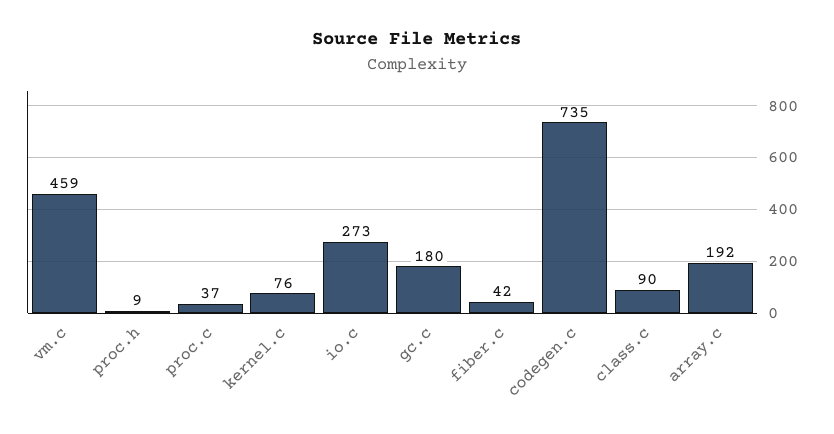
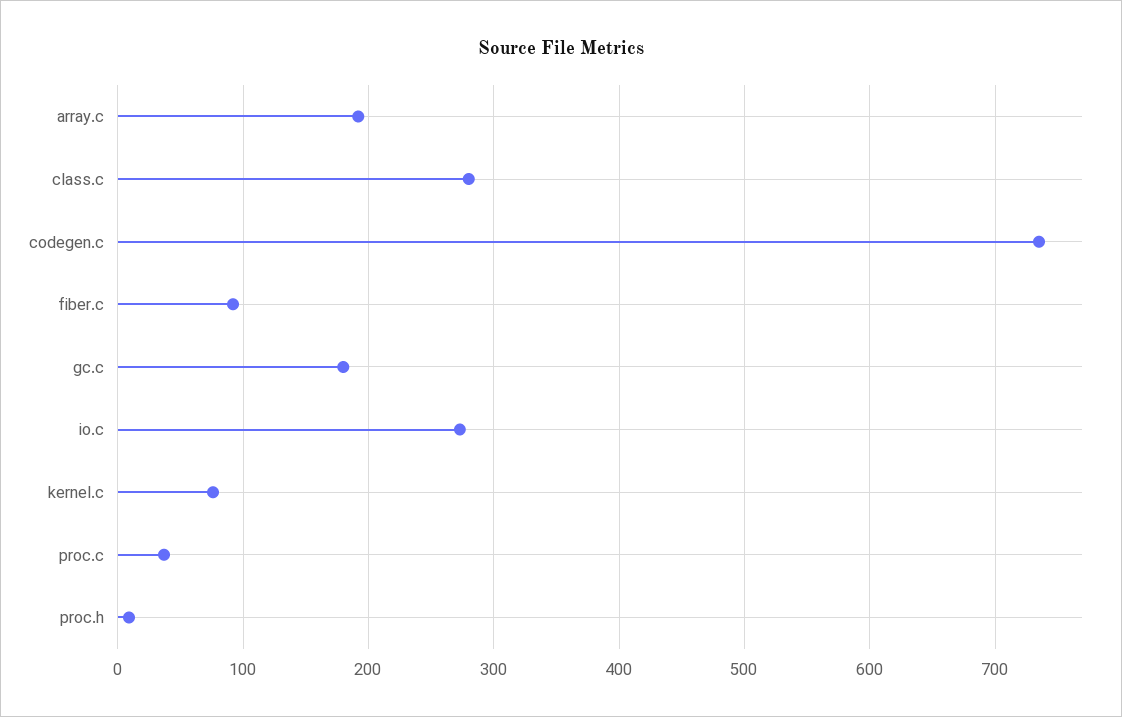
  {
-   "vm.c": 459,
    "proc.h": 9,
    "proc.c": 37,
    "kernel.c": 76,
    "io.c": 273,
    "gc.c": 180,
-   "fiber.c": 42,
+   "fiber.c": 90,
    "codegen.c": 735,
-   "class.c": 90,
+   "class.c": 280,
    "array.c": 192
  }

